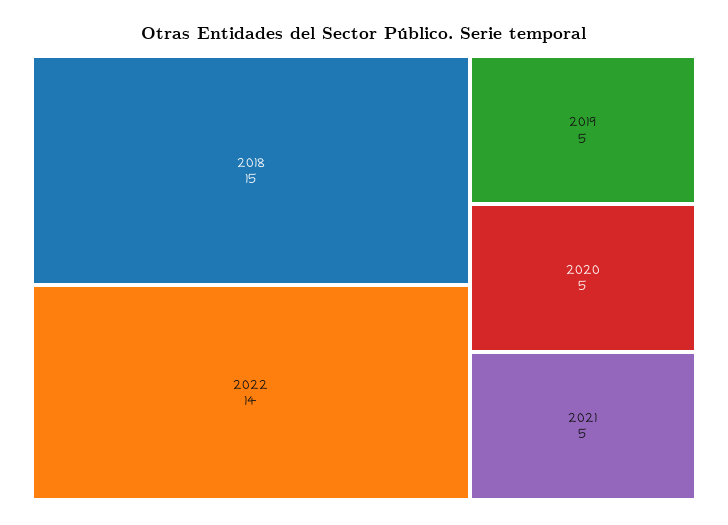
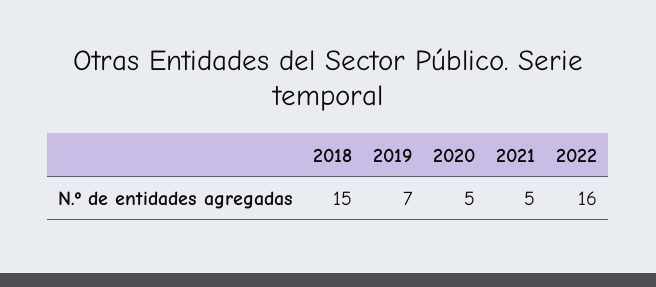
  {
    "2018": 15,
-   "2022": 14,
+   "2022": 16,
-   "2019": 5,
+   "2019": 7,
    "2020": 5,
    "2021": 5
  }

